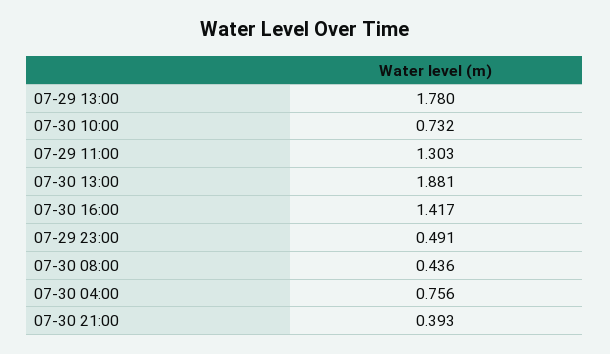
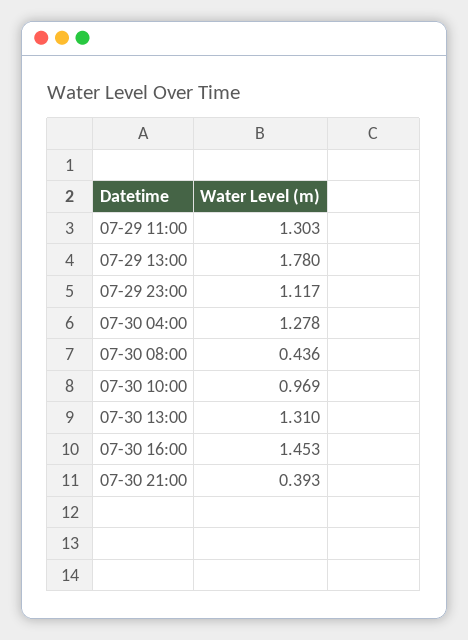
  {
    "07-29 13:00": 1.78,
-   "07-30 10:00": 0.732,
+   "07-30 10:00": 0.969,
    "07-29 11:00": 1.303,
-   "07-30 13:00": 1.881,
+   "07-30 13:00": 1.31,
-   "07-30 16:00": 1.417,
+   "07-30 16:00": 1.453,
-   "07-29 23:00": 0.491,
+   "07-29 23:00": 1.117,
    "07-30 08:00": 0.436,
-   "07-30 04:00": 0.756,
+   "07-30 04:00": 1.278,
    "07-30 21:00": 0.393
  }

